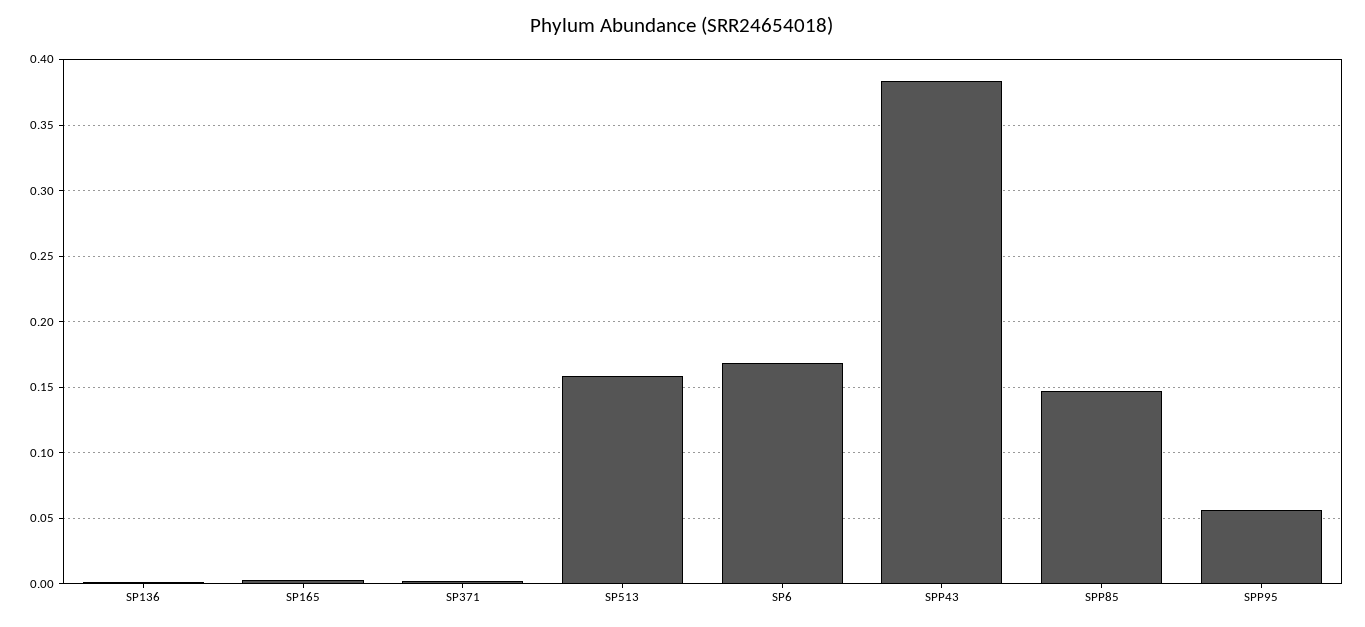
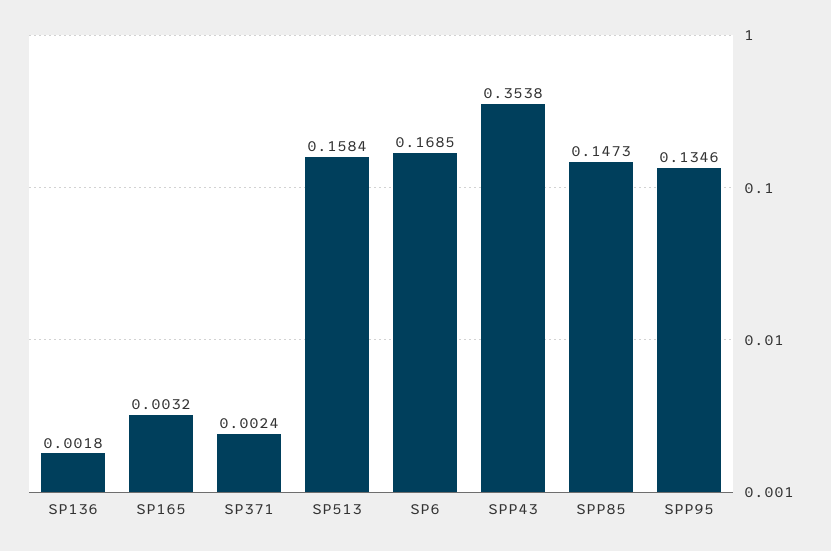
  {
    "SP136": 0.0018,
    "SP165": 0.0032,
    "SP371": 0.0024,
    "SP513": 0.1584,
    "SP6": 0.1685,
-   "SPP43": 0.385,
+   "SPP43": 0.3538,
    "SPP85": 0.1473,
-   "SPP95": 0.055
+   "SPP95": 0.1346
  }

